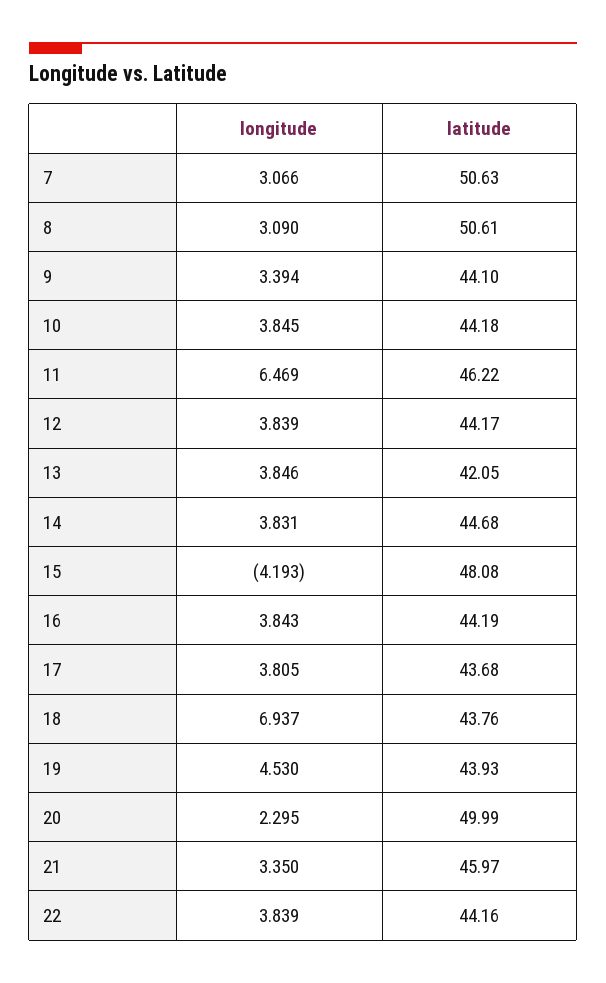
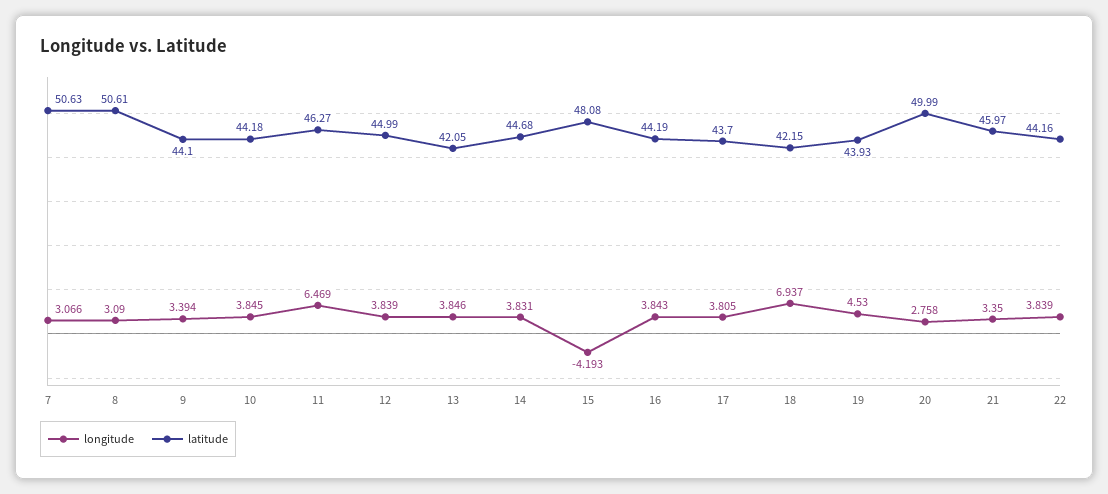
  {
    "longitude": {
      "7": 3.066,
      "8": 3.09,
      "9": 3.394,
      "10": 3.845,
      "11": 6.469,
      "12": 3.839,
      "13": 3.846,
      "14": 3.831,
      "15": -4.193,
      "16": 3.843,
      "17": 3.805,
      "18": 6.937,
      "19": 4.53,
-     "20": 2.295,
+     "20": 2.758,
      "21": 3.35,
      "22": 3.839
    },
    "latitude": {
      "7": 50.63,
      "8": 50.61,
      "9": 44.1,
      "10": 44.18,
-     "11": 46.22,
+     "11": 46.27,
-     "12": 44.17,
+     "12": 44.99,
      "13": 42.05,
      "14": 44.68,
      "15": 48.08,
      "16": 44.19,
-     "17": 43.68,
+     "17": 43.7,
-     "18": 43.76,
+     "18": 42.15,
      "19": 43.93,
      "20": 49.99,
      "21": 45.97,
      "22": 44.16
    }
  }

